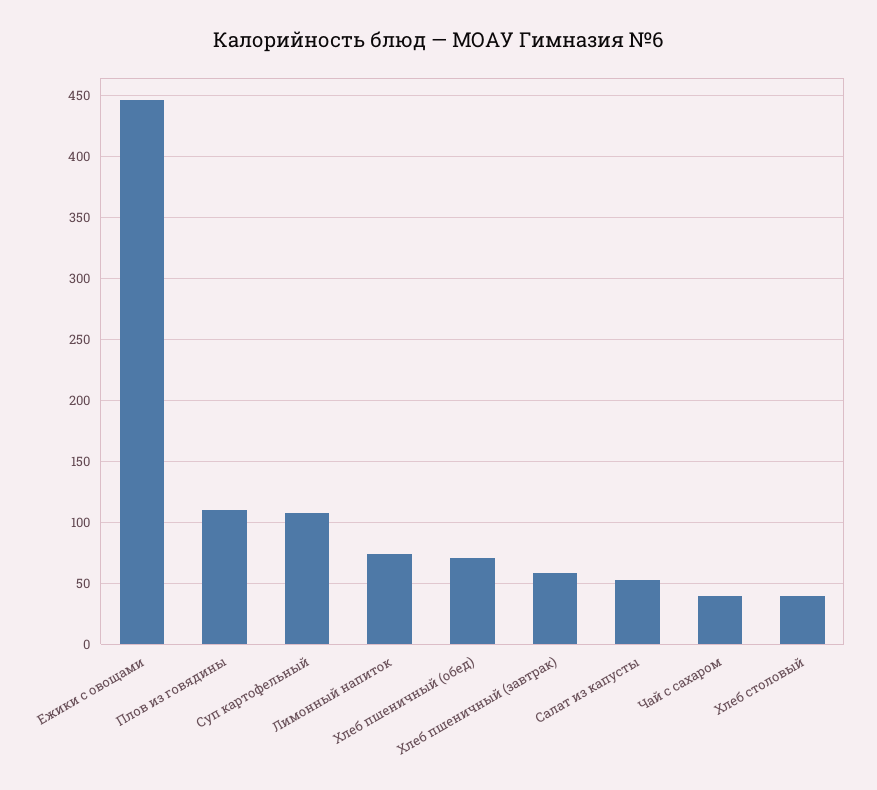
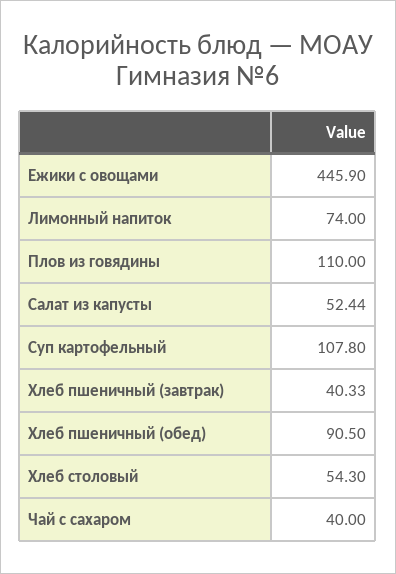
  {
    "Ежики с овощами": 445.9,
    "Плов из говядины": 110,
    "Суп картофельный": 107.8,
    "Лимонный напиток": 74,
-   "Хлеб пшеничный (обед)": 70,
+   "Хлеб пшеничный (обед)": 90.5,
-   "Хлеб пшеничный (завтрак)": 60,
+   "Хлеб пшеничный (завтрак)": 40.33,
    "Салат из капусты": 52.44,
    "Чай с сахаром": 40,
-   "Хлеб столовый": 40
+   "Хлеб столовый": 54.3
  }

